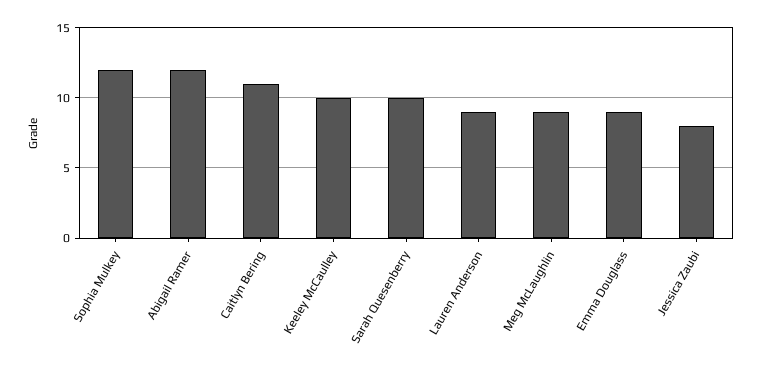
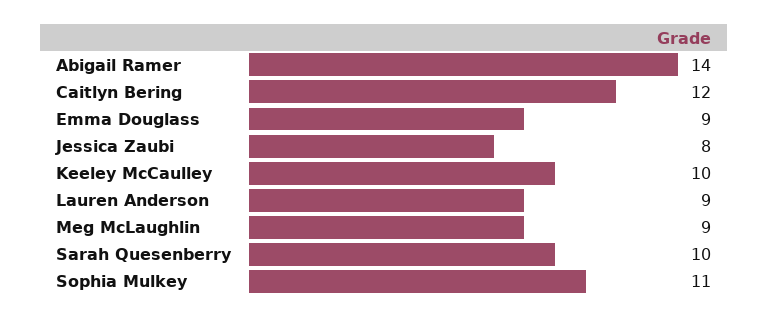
  {
-   "Sophia Mulkey": 12,
+   "Sophia Mulkey": 11,
-   "Abigail Ramer": 12,
+   "Abigail Ramer": 14,
-   "Caitlyn Bering": 11,
+   "Caitlyn Bering": 12,
    "Keeley McCaulley": 10,
    "Sarah Quesenberry": 10,
    "Lauren Anderson": 9,
    "Meg McLaughlin": 9,
    "Emma Douglass": 9,
    "Jessica Zaubi": 8
  }

